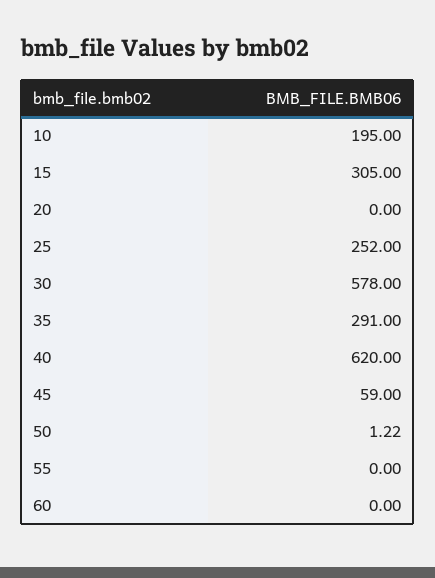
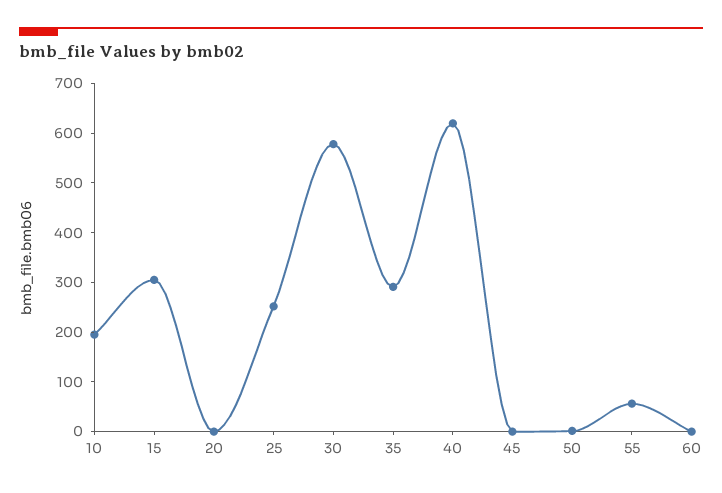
  {
    "10": 195,
    "15": 305,
    "20": 0,
    "25": 252,
    "30": 578,
    "35": 291,
    "40": 620,
-   "45": 59,
+   "45": 0,
    "50": 1.22,
-   "55": 0,
+   "55": 60,
    "60": 0
  }

